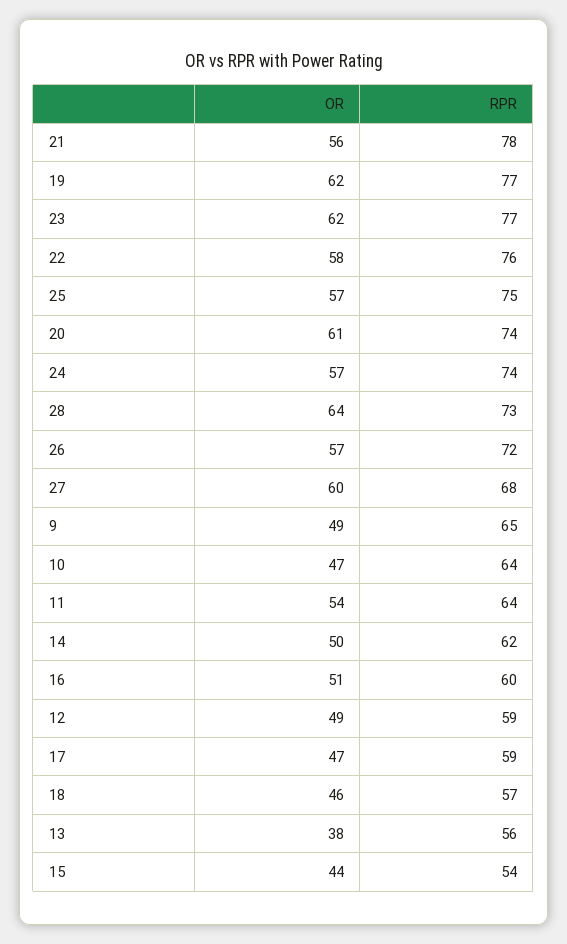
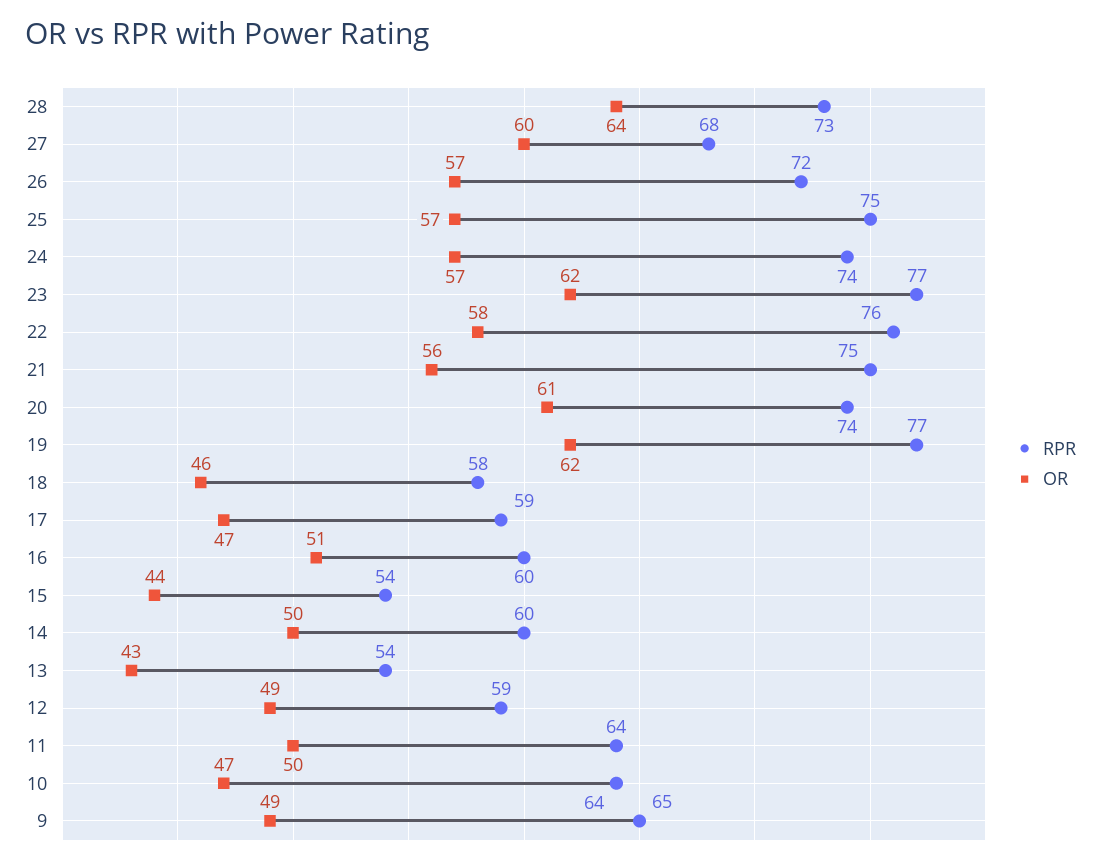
  {
    "OR": {
      "21": 56,
      "19": 62,
      "23": 62,
      "22": 58,
      "25": 57,
      "20": 61,
      "24": 57,
      "28": 64,
      "26": 57,
      "27": 60,
      "9": 49,
      "10": 47,
-     "11": 54,
+     "11": 50,
      "14": 50,
      "16": 51,
      "12": 49,
      "17": 47,
      "18": 46,
-     "13": 38,
+     "13": 43,
      "15": 44
    },
    "RPR": {
-     "21": 78,
+     "21": 75,
      "19": 77,
      "23": 77,
      "22": 76,
      "25": 75,
      "20": 74,
      "24": 74,
      "28": 73,
      "26": 72,
      "27": 68,
      "9": 65,
      "10": 64,
      "11": 64,
-     "14": 62,
+     "14": 60,
      "16": 60,
      "12": 59,
      "17": 59,
-     "18": 57,
+     "18": 58,
-     "13": 56,
+     "13": 54,
      "15": 54
    }
  }

